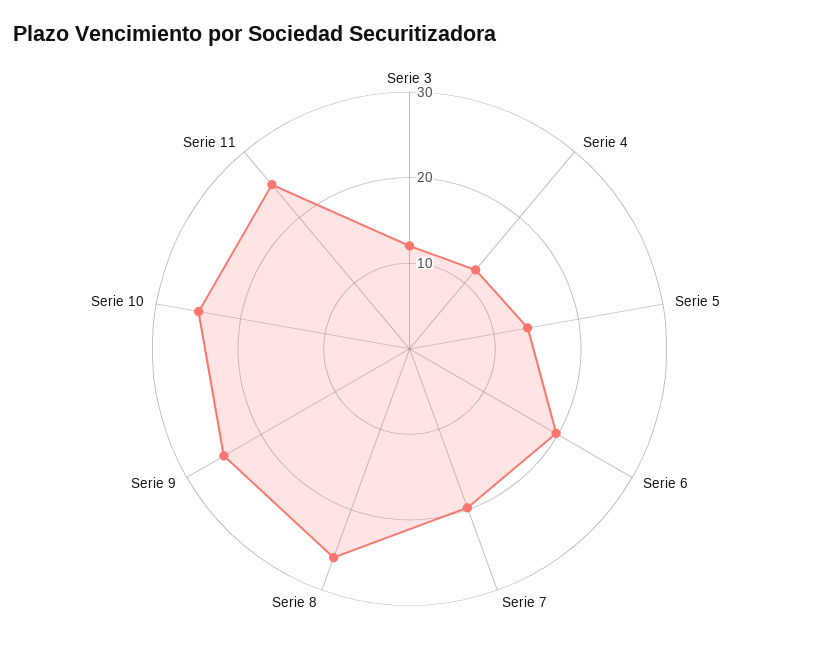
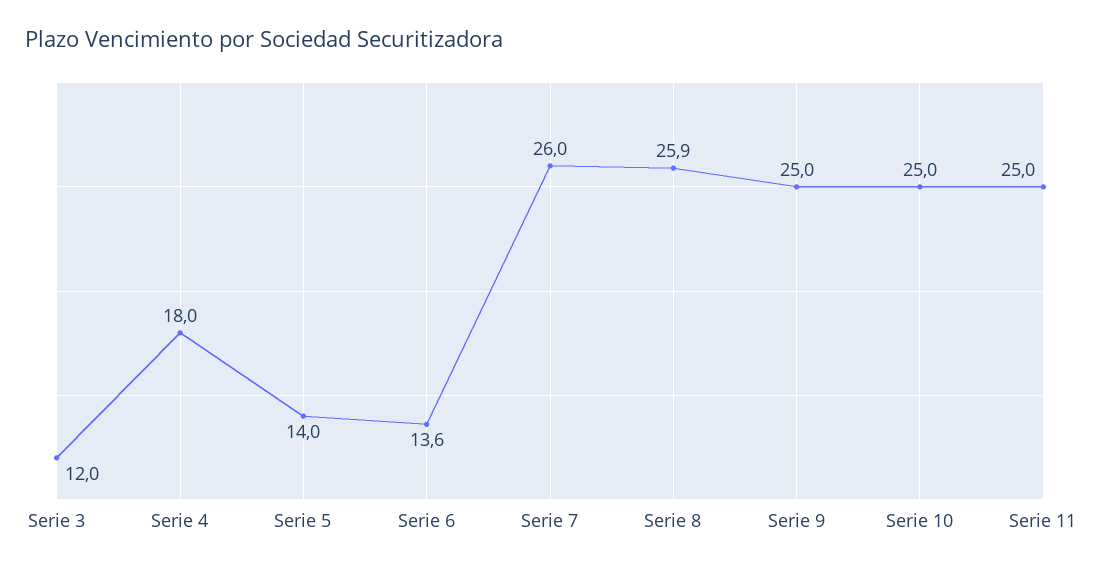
  {
    "Serie 3": 12,
-   "Serie 4": 12,
+   "Serie 4": 18,
    "Serie 5": 14,
-   "Serie 6": 20,
+   "Serie 6": 13.6,
-   "Serie 7": 20,
+   "Serie 7": 26,
    "Serie 8": 25.9,
    "Serie 9": 25,
    "Serie 10": 25,
    "Serie 11": 25
  }

